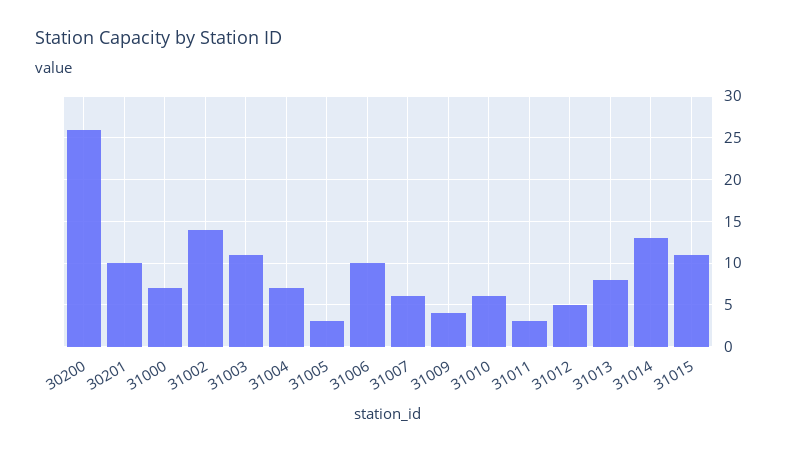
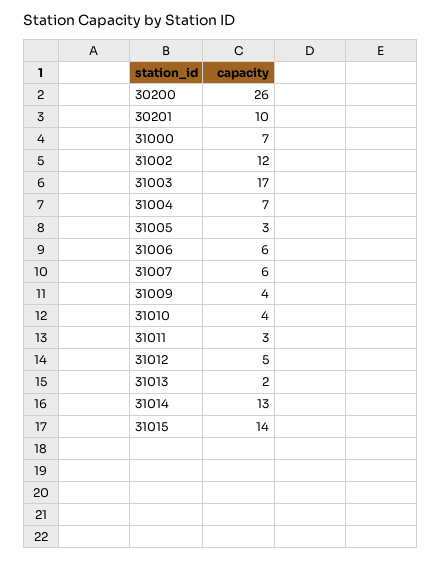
  {
    "30200": 26,
    "30201": 10,
    "31000": 7,
-   "31002": 14,
+   "31002": 12,
-   "31003": 11,
+   "31003": 17,
    "31004": 7,
    "31005": 3,
-   "31006": 10,
+   "31006": 6,
    "31007": 6,
    "31009": 4,
-   "31010": 6,
+   "31010": 4,
    "31011": 3,
    "31012": 5,
-   "31013": 8,
+   "31013": 2,
    "31014": 13,
-   "31015": 11
+   "31015": 14
  }

